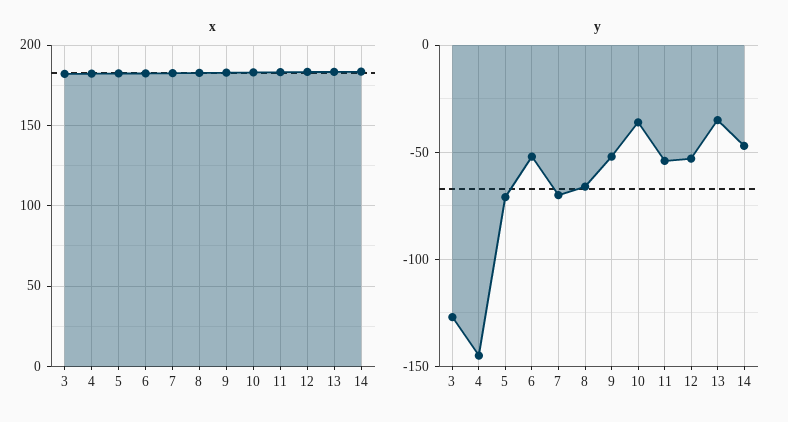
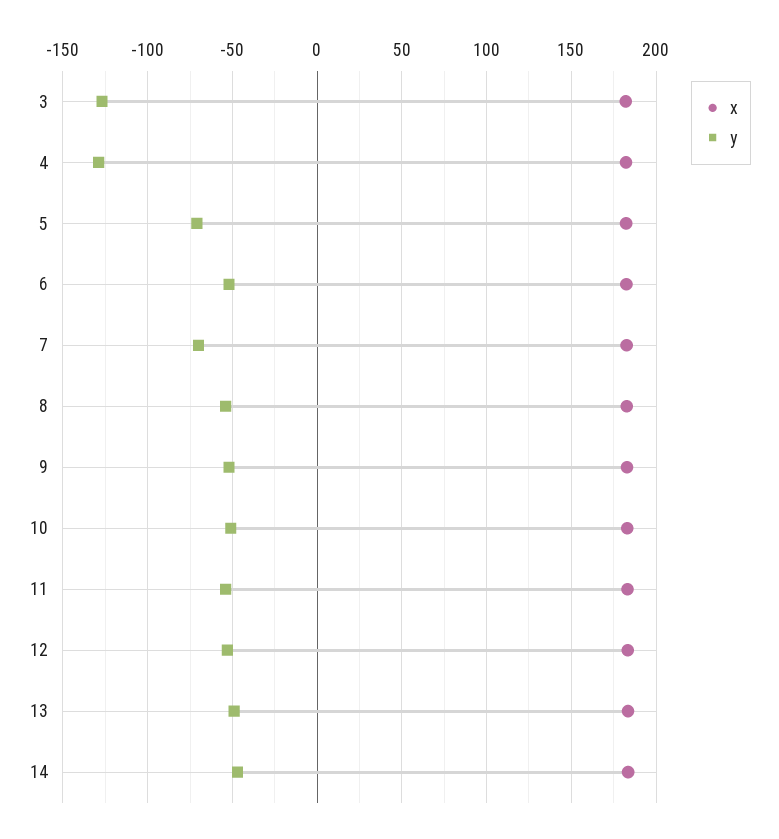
  {
    "x": {
      "3": 180,
      "4": 180,
      "5": 180,
      "6": 185,
      "7": 185,
      "8": 185,
      "9": 185,
      "10": 185,
      "11": 185,
      "12": 185,
      "13": 185,
      "14": 185
    },
    "y": {
      "3": -125,
-     "4": -145,
+     "4": -130,
      "5": -70,
      "6": -50,
      "7": -70,
-     "8": -65,
+     "8": -55,
      "9": -50,
-     "10": -35,
+     "10": -50,
      "11": -55,
      "12": -55,
-     "13": -35,
+     "13": -50,
      "14": -45
    }
  }

